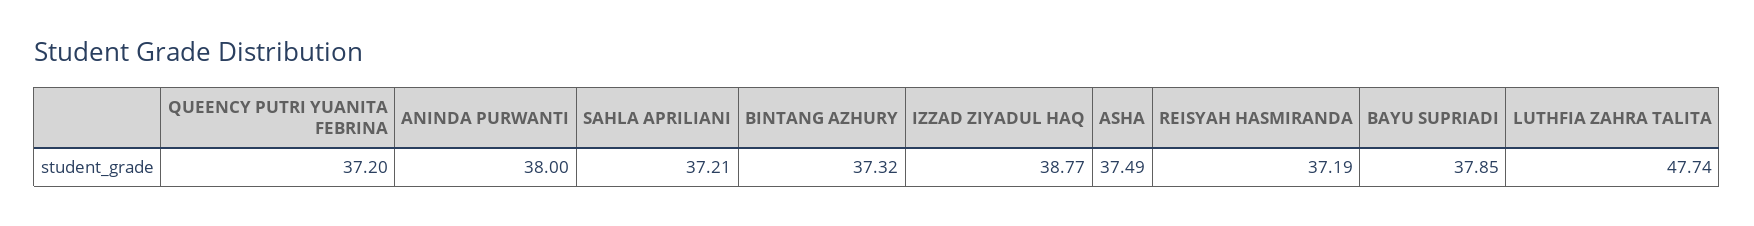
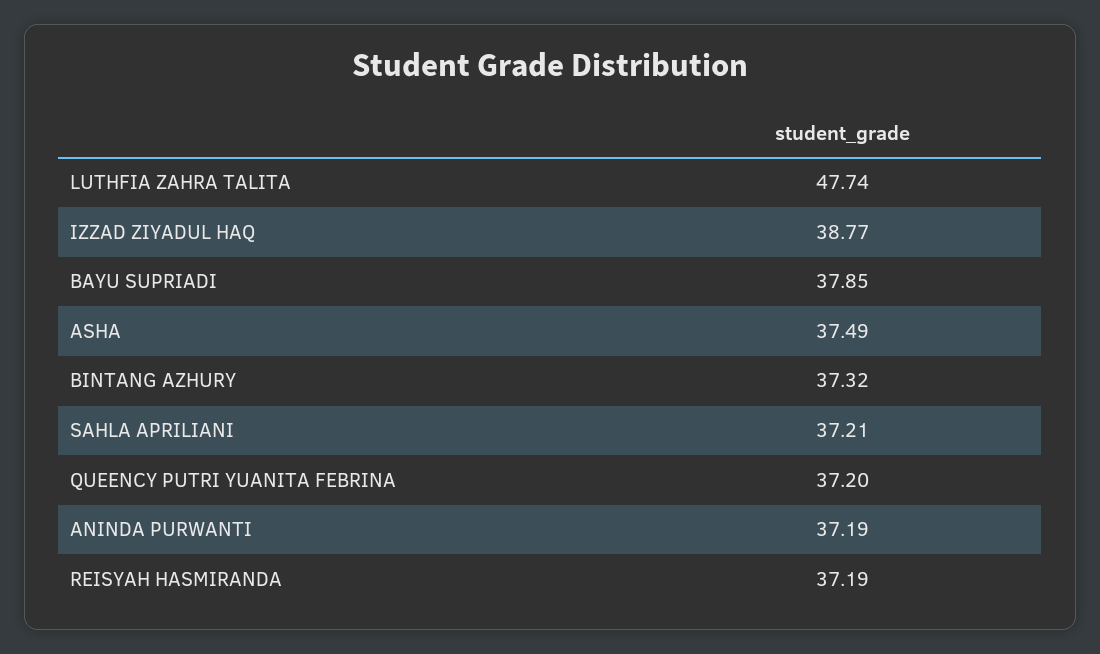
  {
    "QUEENCY PUTRI YUANITA FEBRINA": 37.2,
-   "ANINDA PURWANTI": 38,
+   "ANINDA PURWANTI": 37.19,
    "SAHLA APRILIANI": 37.21,
    "BINTANG AZHURY": 37.32,
    "IZZAD ZIYADUL HAQ": 38.77,
    "ASHA": 37.49,
    "REISYAH HASMIRANDA": 37.19,
    "BAYU SUPRIADI": 37.85,
    "LUTHFIA ZAHRA TALITA": 47.74
  }

